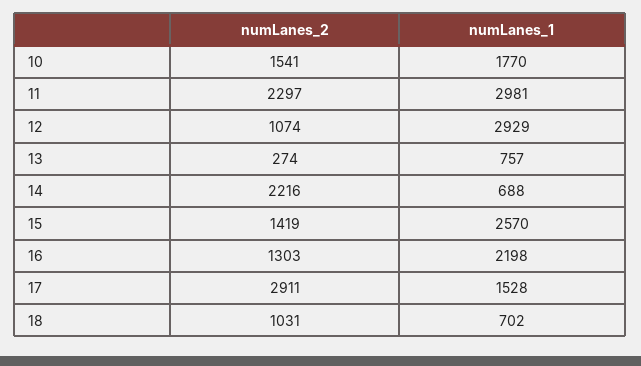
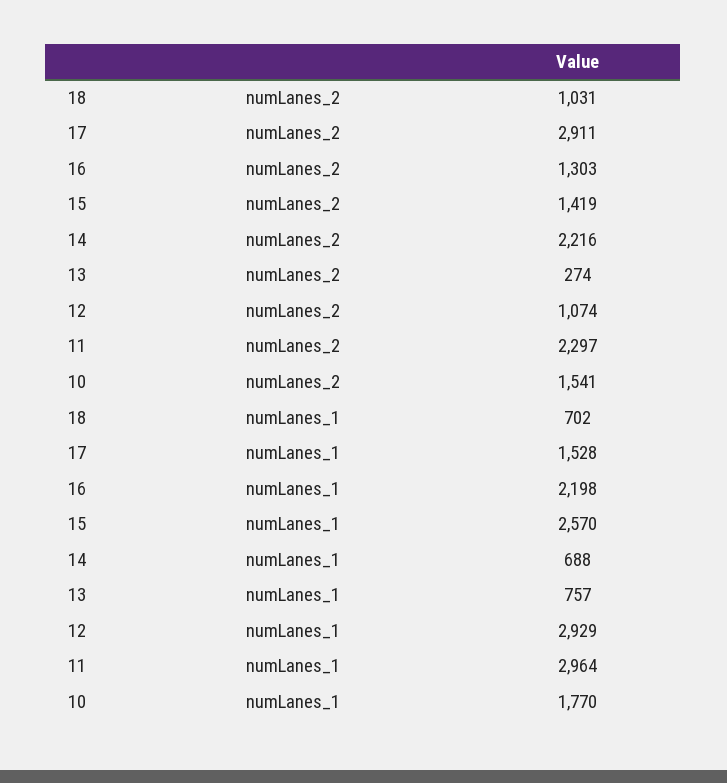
  {
    "numLanes_2": {
      "10": 1541,
      "11": 2297,
      "12": 1074,
      "13": 274,
      "14": 2216,
      "15": 1419,
      "16": 1303,
      "17": 2911,
      "18": 1031
    },
    "numLanes_1": {
      "10": 1770,
-     "11": 2981,
+     "11": 2964,
      "12": 2929,
      "13": 757,
      "14": 688,
      "15": 2570,
      "16": 2198,
      "17": 1528,
      "18": 702
    }
  }

